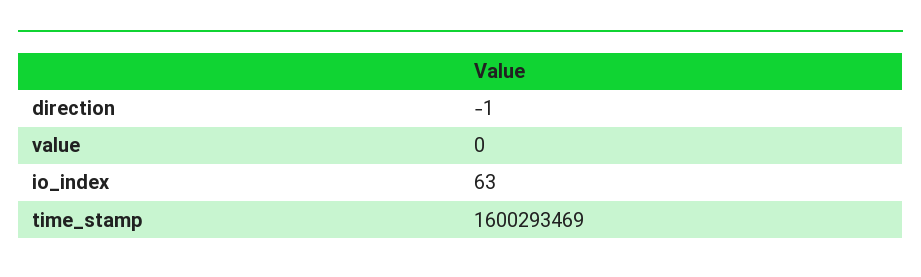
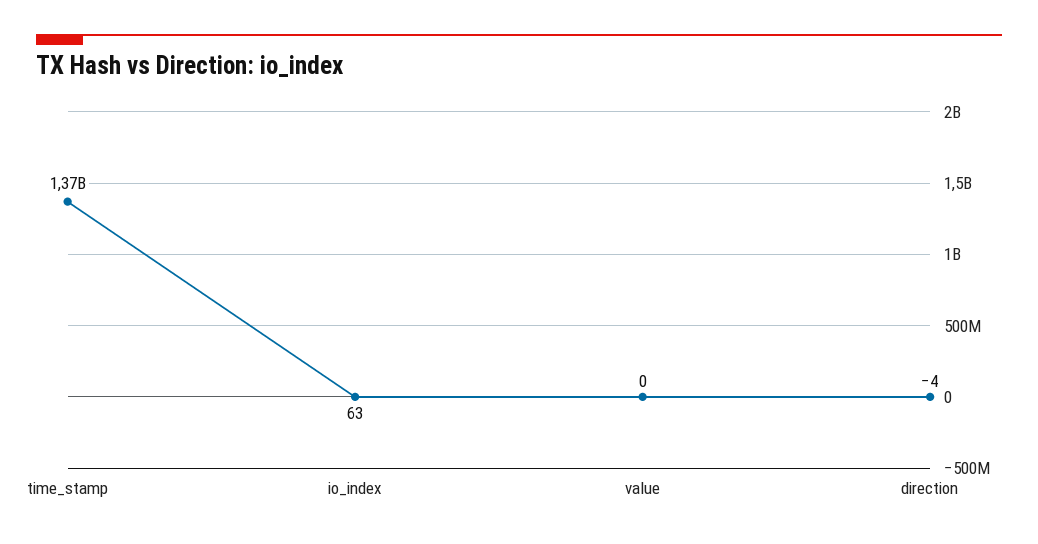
  {
-   "direction": -1,
+   "direction": -4,
    "value": 0,
    "io_index": 63,
-   "time_stamp": 1600293469
+   "time_stamp": 1370000000
  }

